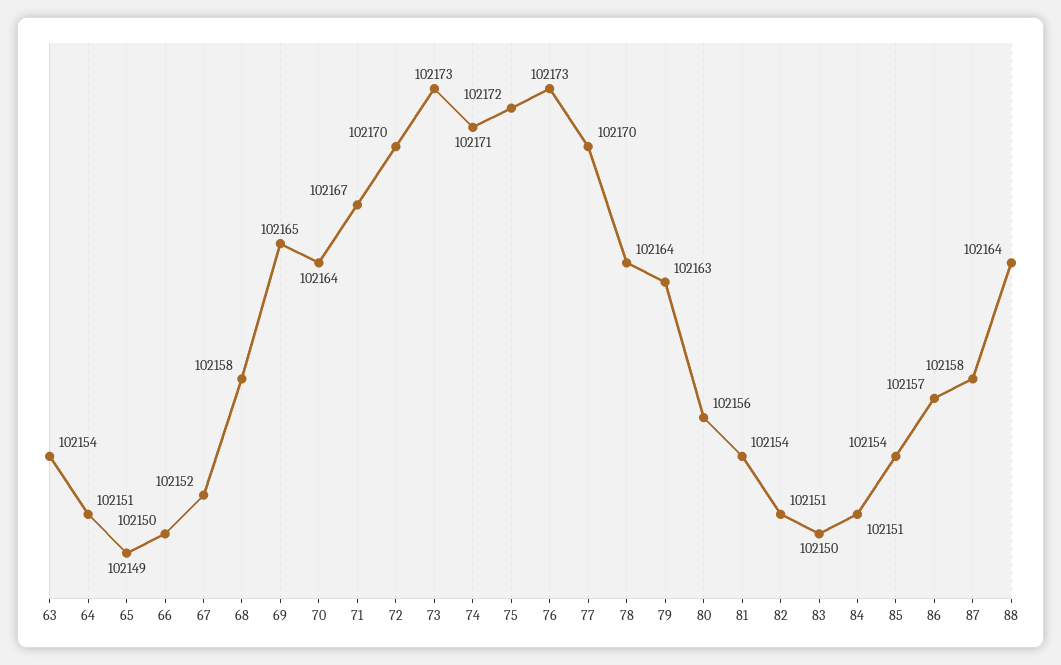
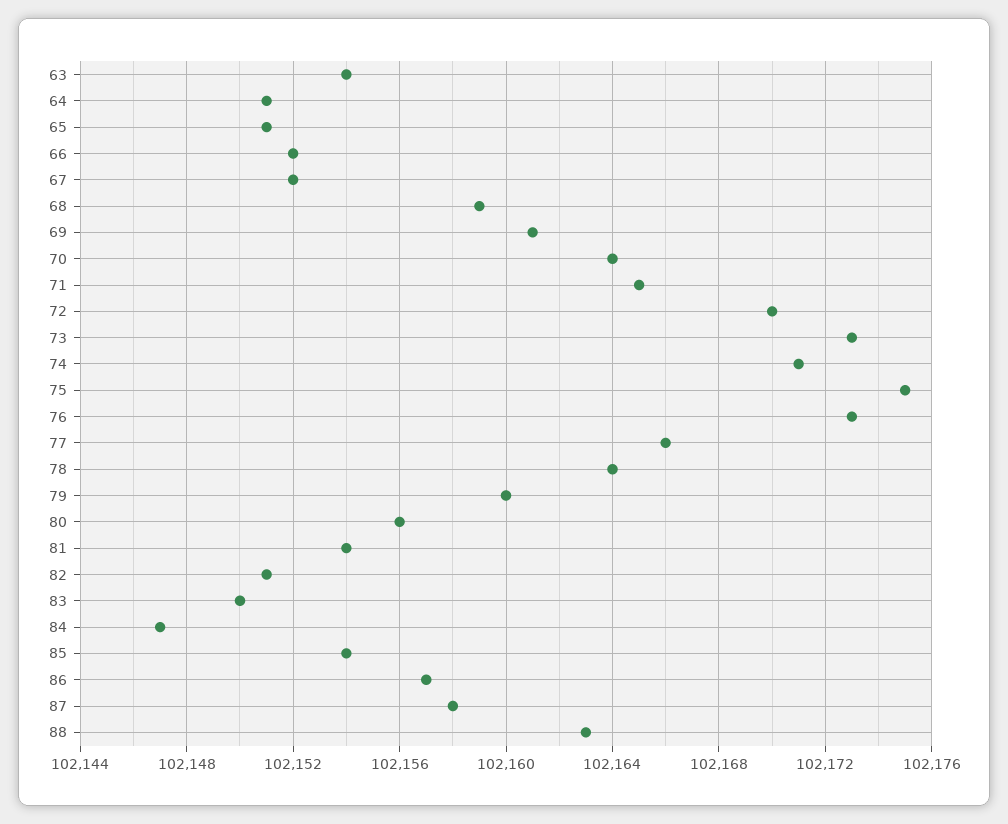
  {
    "63": 102154,
    "64": 102151,
-   "65": 102149,
+   "65": 102151,
-   "66": 102150,
+   "66": 102152,
    "67": 102152,
-   "68": 102158,
+   "68": 102159,
-   "69": 102165,
+   "69": 102161,
    "70": 102164,
-   "71": 102167,
+   "71": 102165,
    "72": 102170,
    "73": 102173,
    "74": 102171,
-   "75": 102172,
+   "75": 102175,
    "76": 102173,
-   "77": 102170,
+   "77": 102166,
    "78": 102164,
-   "79": 102163,
+   "79": 102160,
    "80": 102156,
    "81": 102154,
    "82": 102151,
    "83": 102150,
-   "84": 102151,
+   "84": 102147,
    "85": 102154,
    "86": 102157,
    "87": 102158,
-   "88": 102164
+   "88": 102163
  }

